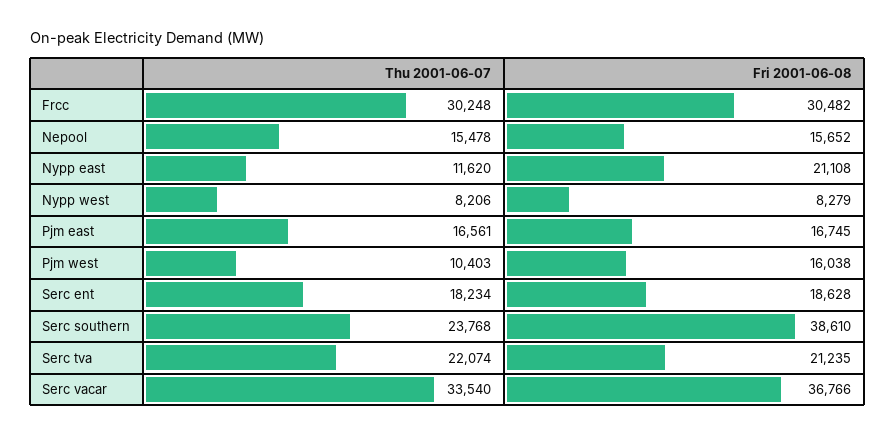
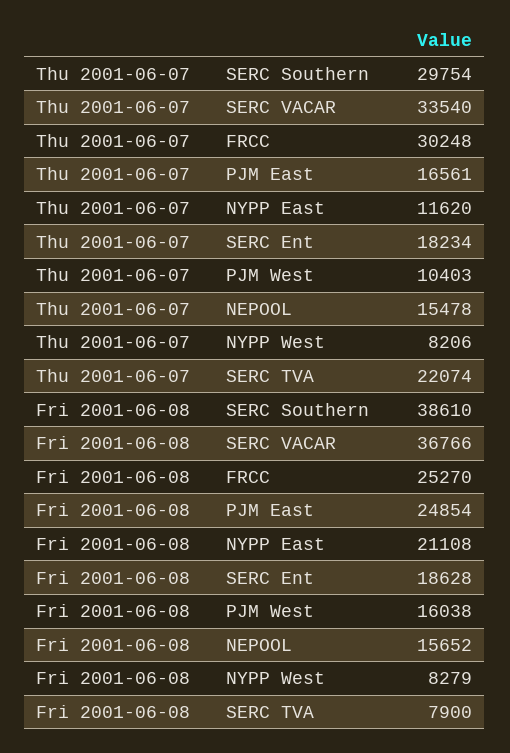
  {
    "Thu 2001-06-07": {
      "Frcc": 30248,
      "Nepool": 15478,
      "Nypp east": 11620,
      "Nypp west": 8206,
      "Pjm east": 16561,
      "Pjm west": 10403,
      "Serc ent": 18234,
-     "Serc southern": 23768,
+     "Serc southern": 29754,
      "Serc tva": 22074,
      "Serc vacar": 33540
    },
    "Fri 2001-06-08": {
-     "Frcc": 30482,
+     "Frcc": 25270,
      "Nepool": 15652,
      "Nypp east": 21108,
      "Nypp west": 8279,
-     "Pjm east": 16745,
+     "Pjm east": 24854,
      "Pjm west": 16038,
      "Serc ent": 18628,
      "Serc southern": 38610,
-     "Serc tva": 21235,
+     "Serc tva": 7900,
      "Serc vacar": 36766
    }
  }

